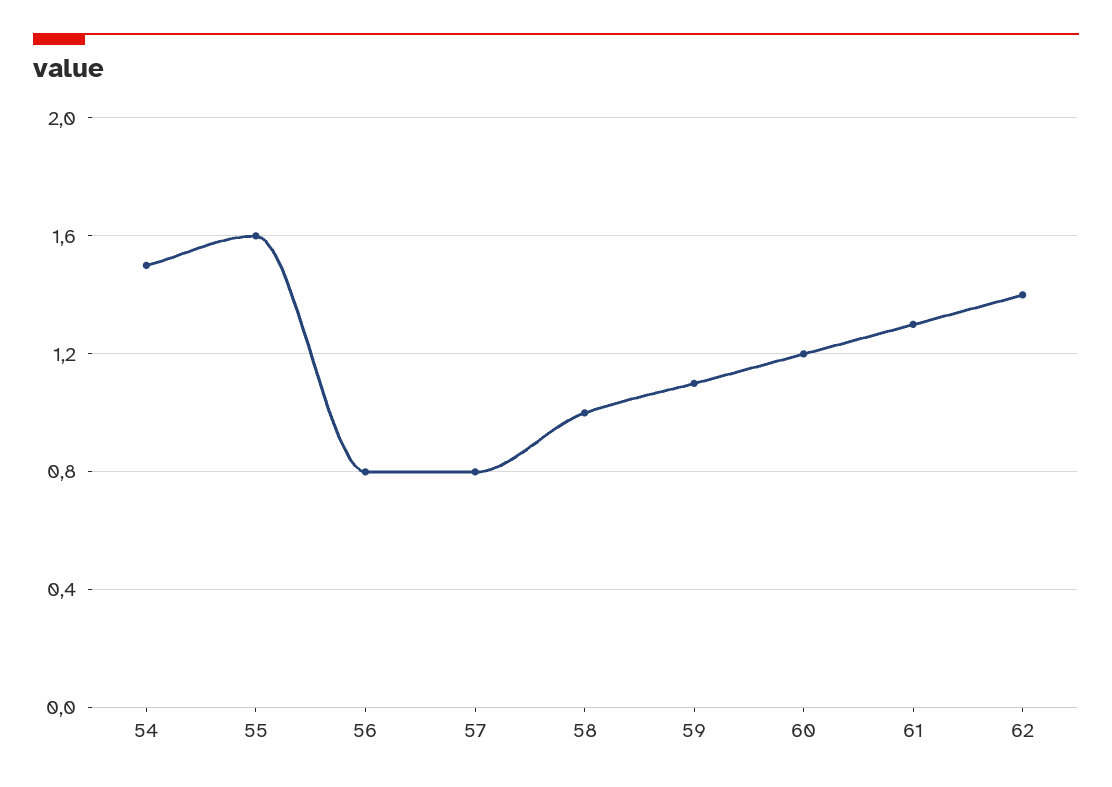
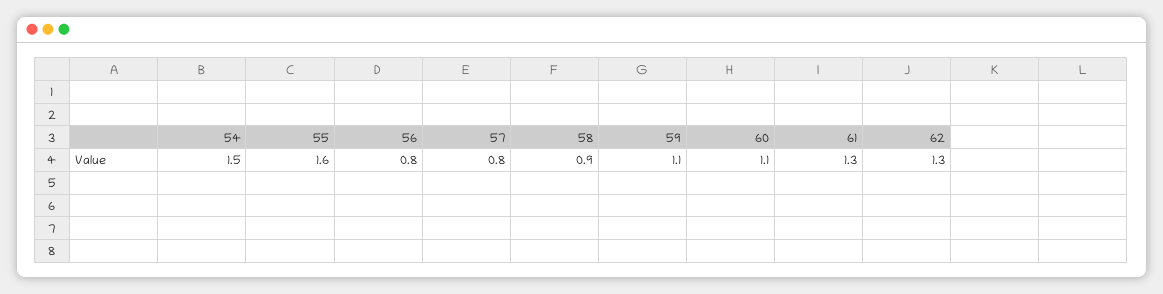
  {
    "54": 1.5,
    "55": 1.6,
    "56": 0.8,
    "57": 0.8,
-   "58": 1,
+   "58": 0.9,
    "59": 1.1,
-   "60": 1.2,
+   "60": 1.1,
    "61": 1.3,
-   "62": 1.4
+   "62": 1.3
  }

